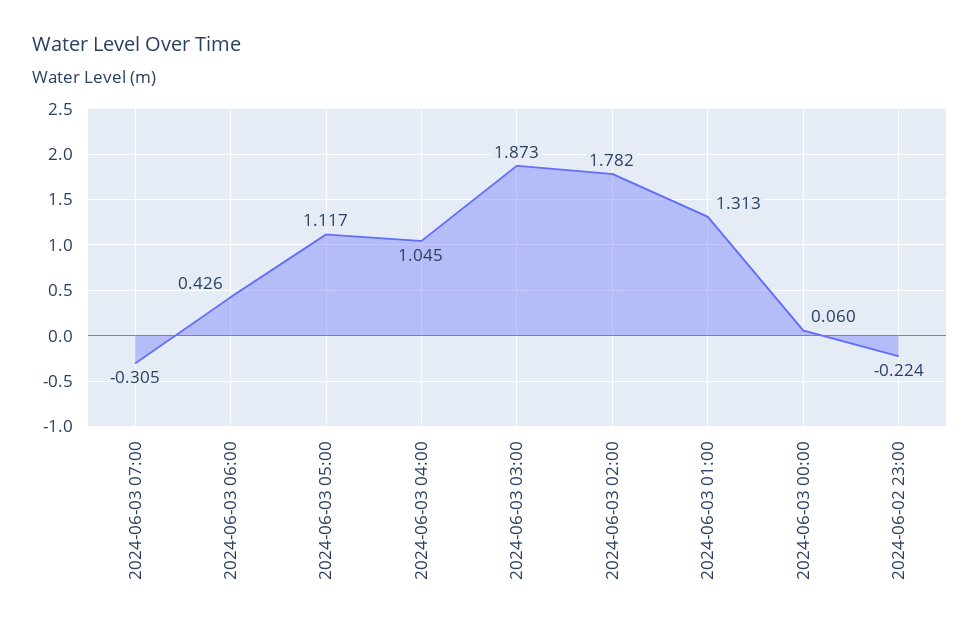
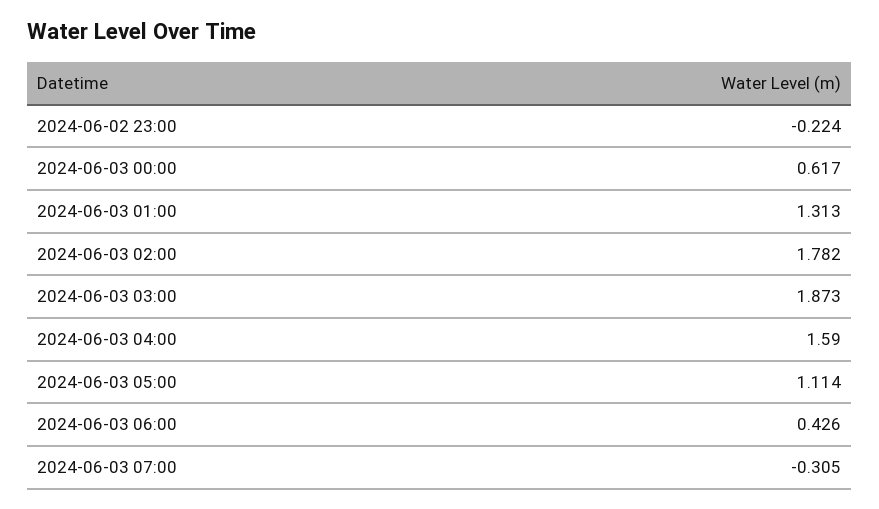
  {
    "2024-06-03 07:00": -0.305,
    "2024-06-03 06:00": 0.426,
-   "2024-06-03 05:00": 1.117,
+   "2024-06-03 05:00": 1.114,
-   "2024-06-03 04:00": 1.045,
+   "2024-06-03 04:00": 1.59,
    "2024-06-03 03:00": 1.873,
    "2024-06-03 02:00": 1.782,
    "2024-06-03 01:00": 1.313,
-   "2024-06-03 00:00": 0.06,
+   "2024-06-03 00:00": 0.617,
    "2024-06-02 23:00": -0.224
  }

